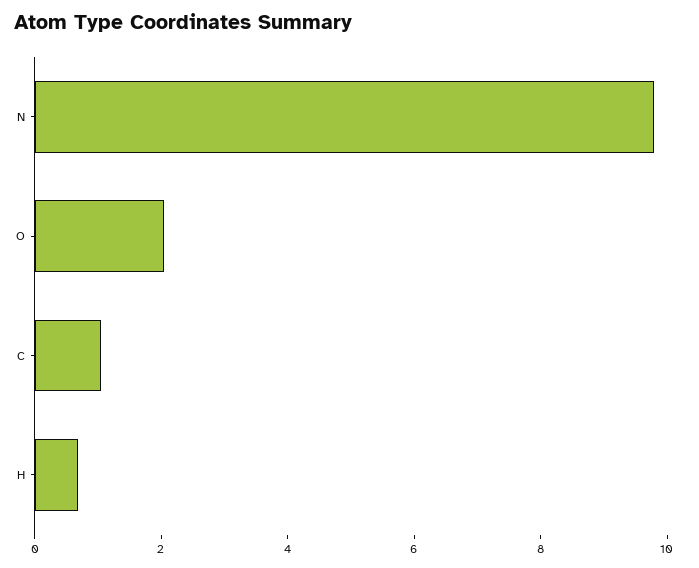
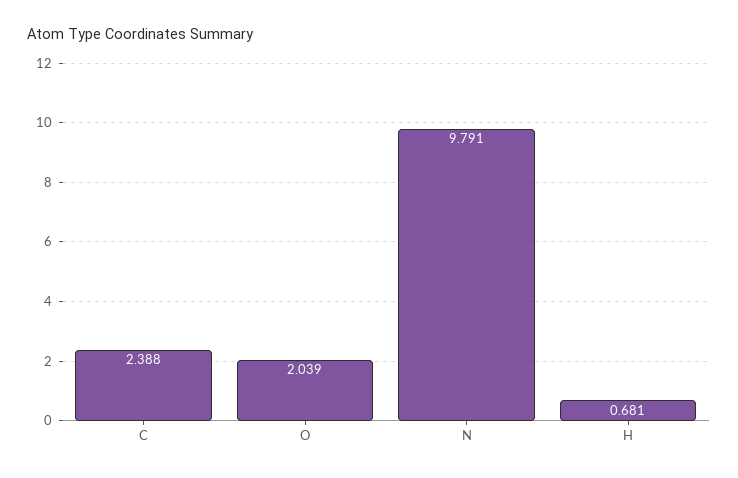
  {
    "N": 9.791,
    "O": 2.039,
-   "C": 1,
+   "C": 2.388,
    "H": 0.681
  }

